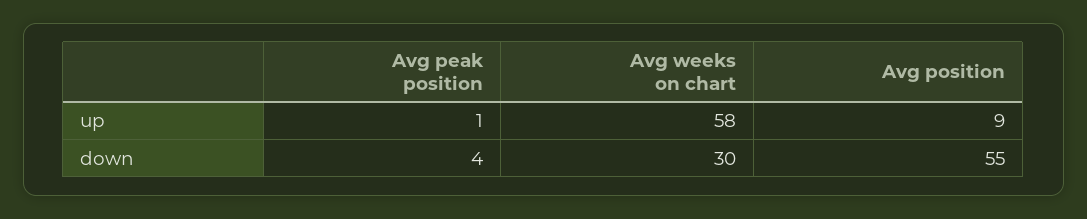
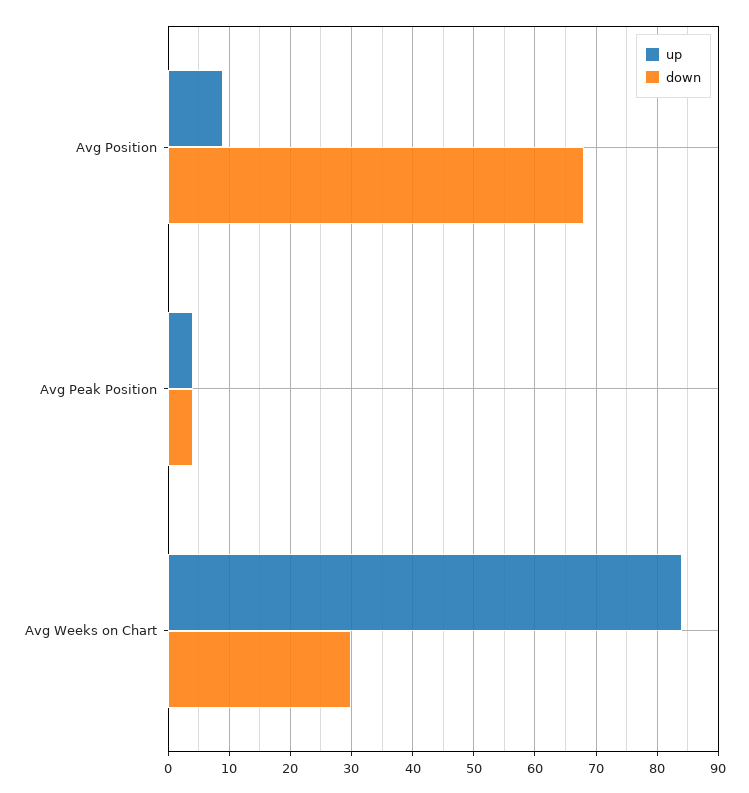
  {
    "up": {
-     "Avg peak position": 1,
+     "Avg peak position": 4,
-     "Avg weeks on chart": 58,
+     "Avg weeks on chart": 84,
      "Avg position": 9
    },
    "down": {
      "Avg peak position": 4,
      "Avg weeks on chart": 30,
-     "Avg position": 55
+     "Avg position": 68
    }
  }

